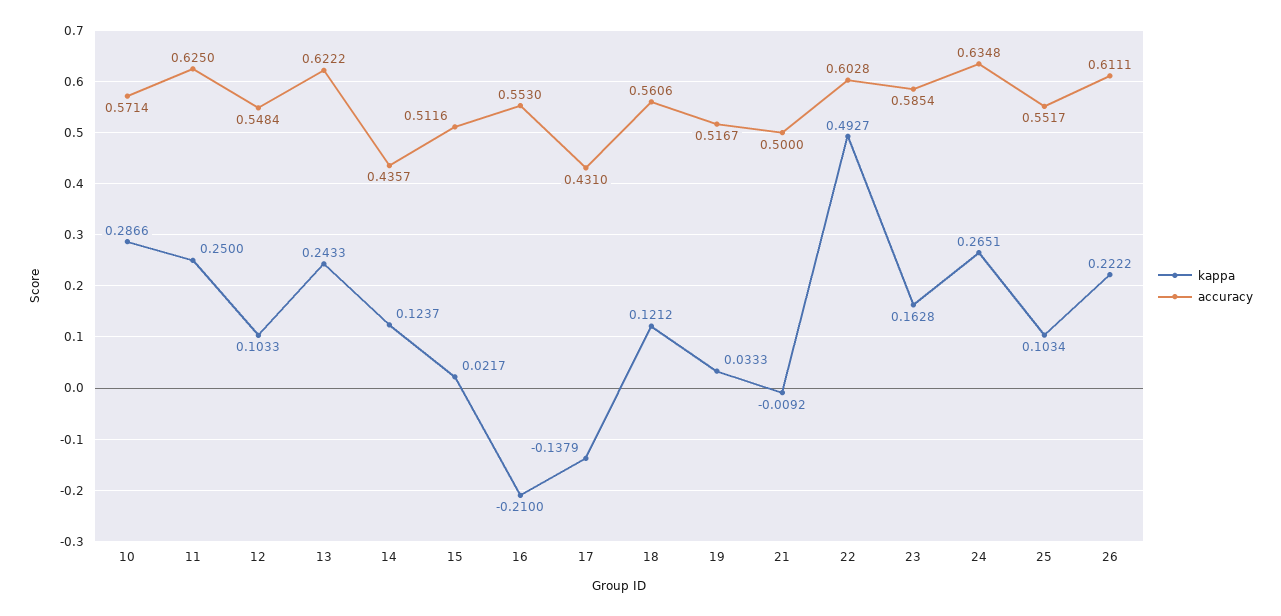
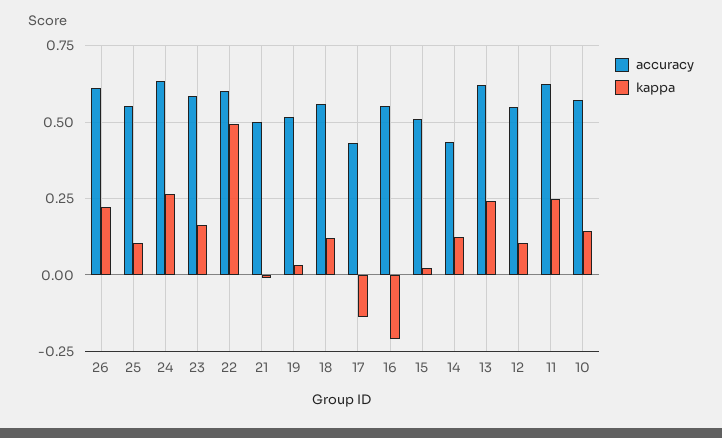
  {
    "kappa": {
-     "10": 0.2866,
+     "10": 0.15,
      "11": 0.25,
      "12": 0.1033,
      "13": 0.2433,
      "14": 0.1237,
      "15": 0.0217,
      "16": -0.21,
      "17": -0.1379,
      "18": 0.1212,
      "19": 0.0333,
      "21": -0.0092,
      "22": 0.4927,
      "23": 0.1628,
      "24": 0.2651,
      "25": 0.1034,
      "26": 0.2222
    },
    "accuracy": {
      "10": 0.5714,
      "11": 0.625,
      "12": 0.5484,
      "13": 0.6222,
      "14": 0.4357,
      "15": 0.5116,
      "16": 0.553,
      "17": 0.431,
      "18": 0.5606,
      "19": 0.5167,
      "21": 0.5,
      "22": 0.6028,
      "23": 0.5854,
      "24": 0.6348,
      "25": 0.5517,
      "26": 0.6111
    }
  }

